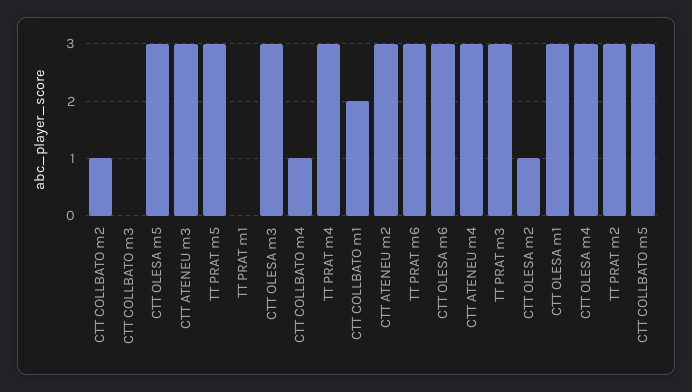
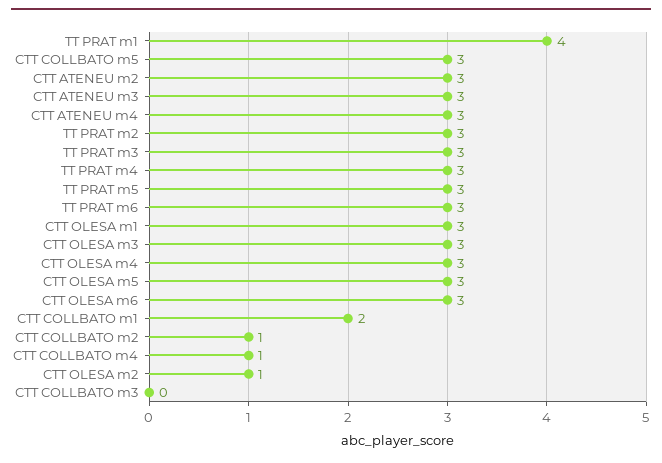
  {
    "CTT COLLBATO m2": 1,
    "CTT COLLBATO m3": 0,
    "CTT OLESA m5": 3,
    "CTT ATENEU m3": 3,
    "TT PRAT m5": 3,
-   "TT PRAT m1": 0,
+   "TT PRAT m1": 4,
    "CTT OLESA m3": 3,
    "CTT COLLBATO m4": 1,
    "TT PRAT m4": 3,
    "CTT COLLBATO m1": 2,
    "CTT ATENEU m2": 3,
    "TT PRAT m6": 3,
    "CTT OLESA m6": 3,
    "CTT ATENEU m4": 3,
    "TT PRAT m3": 3,
    "CTT OLESA m2": 1,
    "CTT OLESA m1": 3,
    "CTT OLESA m4": 3,
    "TT PRAT m2": 3,
    "CTT COLLBATO m5": 3
  }

